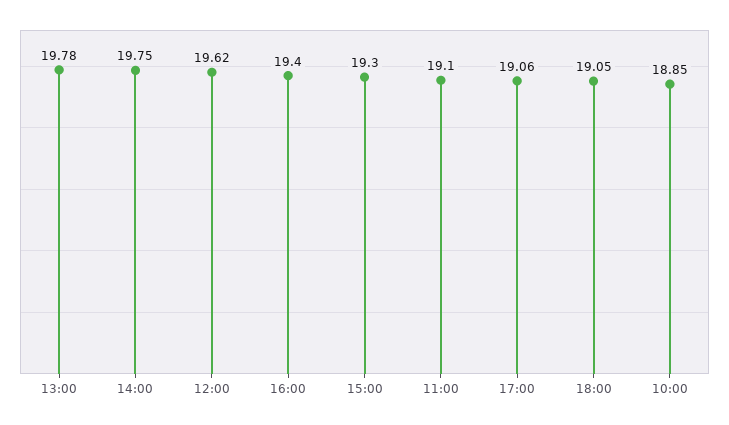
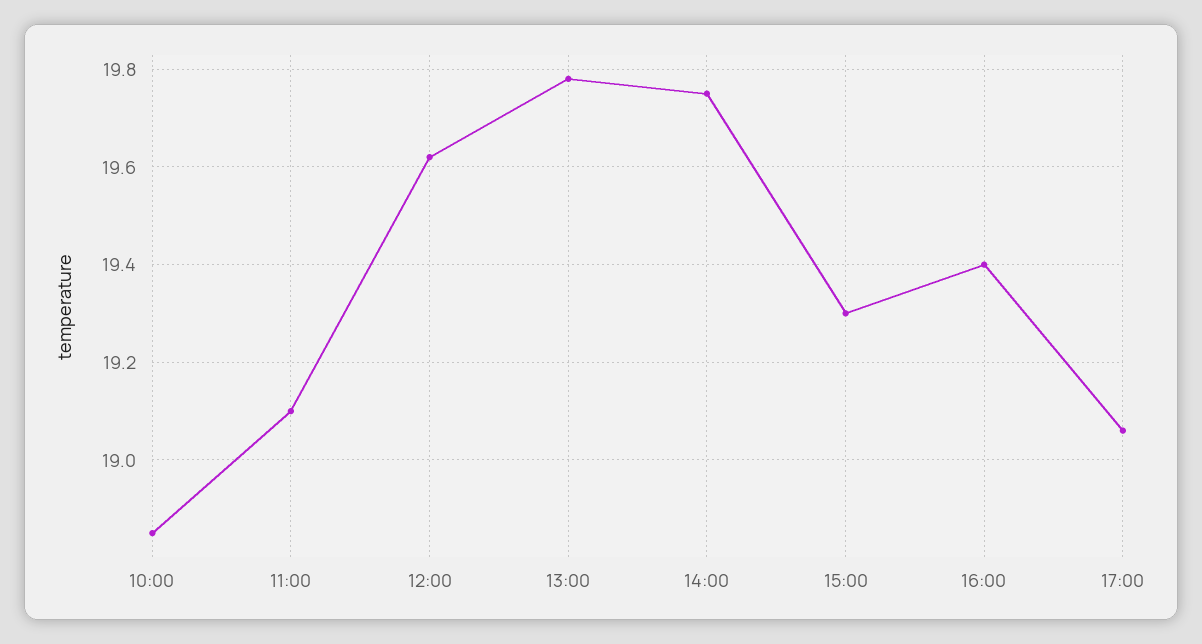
  {
    "13:00": 19.78,
    "14:00": 19.75,
    "12:00": 19.62,
    "16:00": 19.4,
    "15:00": 19.3,
    "11:00": 19.1,
    "17:00": 19.06,
-   "18:00": 19.05,
    "10:00": 18.85
  }

